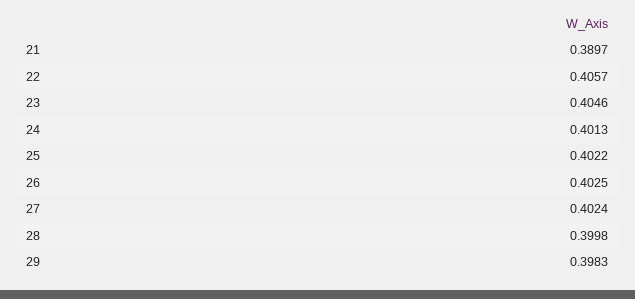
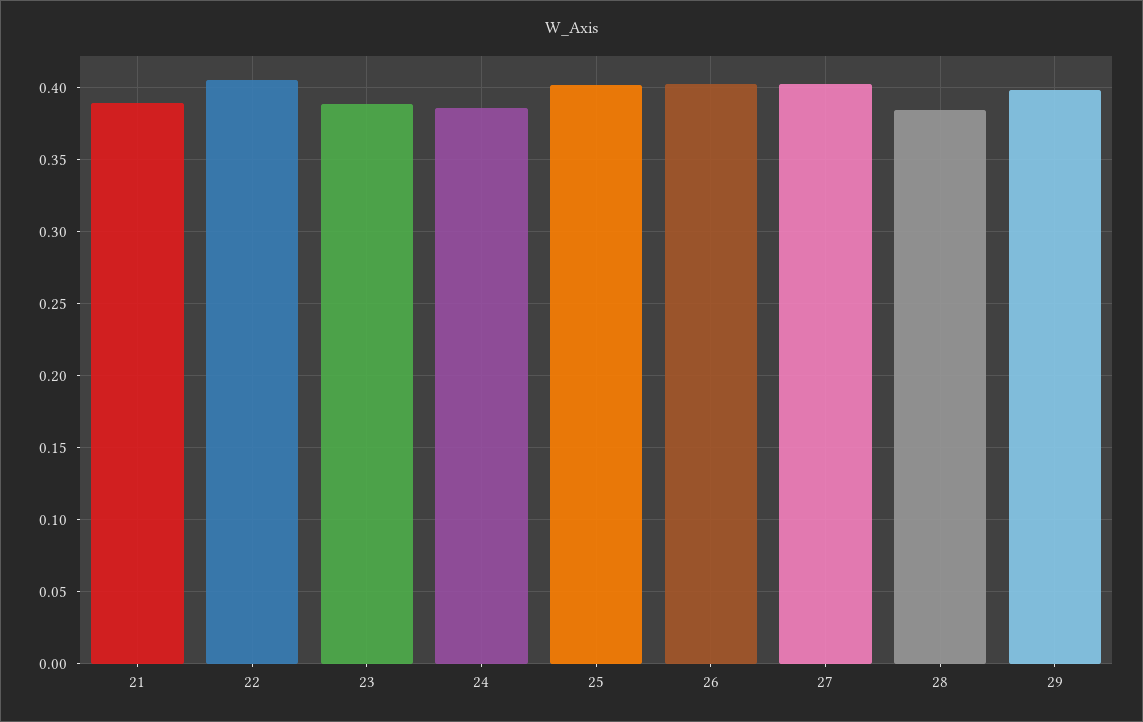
  {
    "21": 0.3897,
    "22": 0.4057,
-   "23": 0.4046,
+   "23": 0.39,
-   "24": 0.4013,
+   "24": 0.385,
    "25": 0.4022,
    "26": 0.4025,
    "27": 0.4024,
-   "28": 0.3998,
+   "28": 0.385,
    "29": 0.3983
  }

